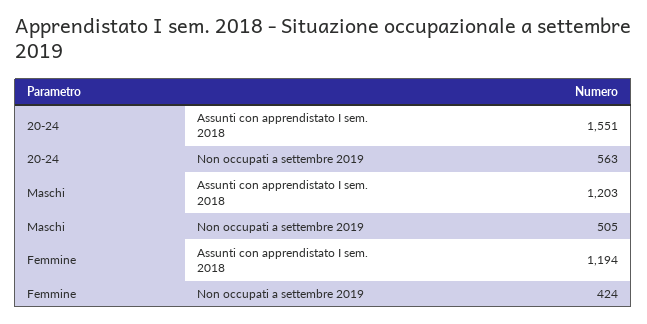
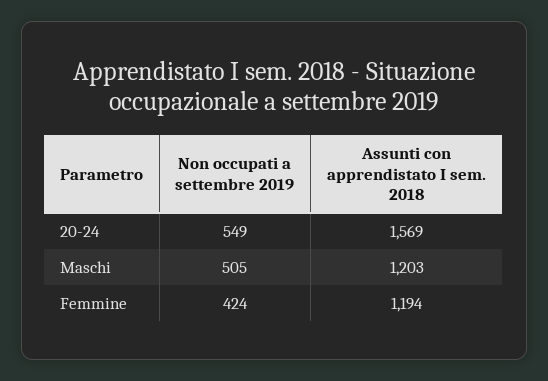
  {
    "20-24": {
-     "Assunti con apprendistato I sem. 2018": 1551,
+     "Assunti con apprendistato I sem. 2018": 1569,
-     "Non occupati a settembre 2019": 563
+     "Non occupati a settembre 2019": 549
    },
    "Maschi": {
      "Assunti con apprendistato I sem. 2018": 1203,
      "Non occupati a settembre 2019": 505
    },
    "Femmine": {
      "Assunti con apprendistato I sem. 2018": 1194,
      "Non occupati a settembre 2019": 424
    }
  }

